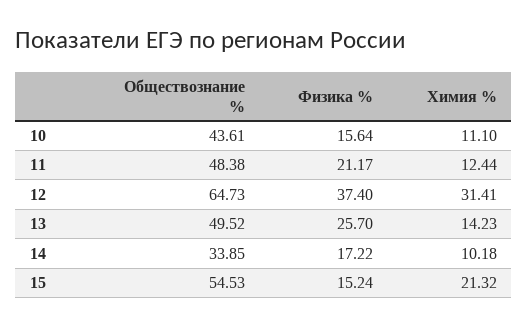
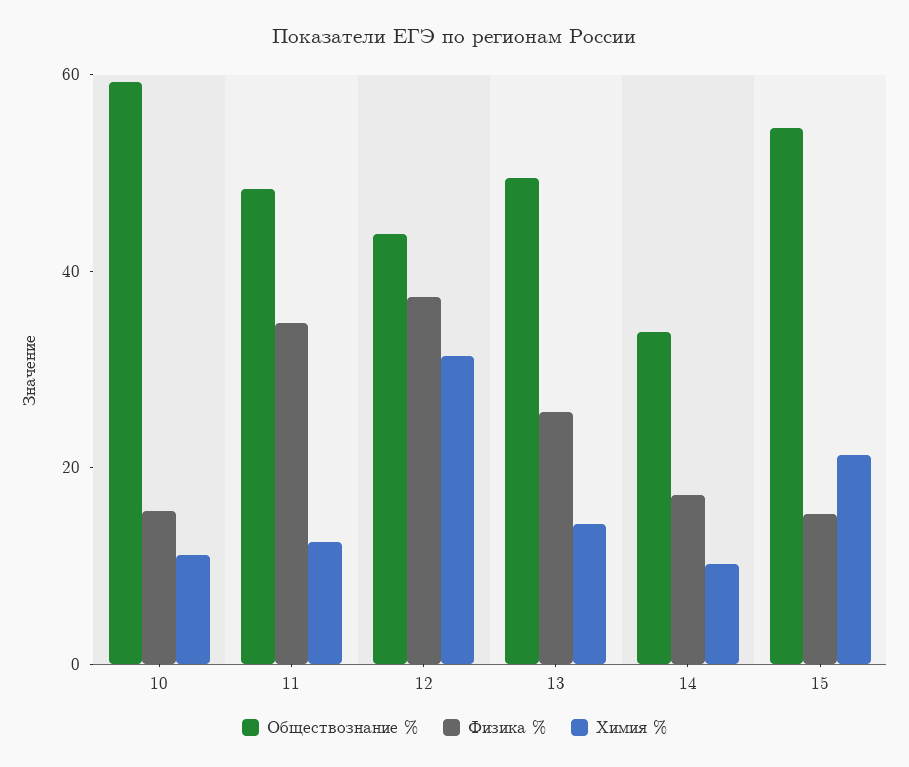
  {
    "Обществознание %": {
-     "10": 43.61,
+     "10": 60,
      "11": 48.38,
-     "12": 64.73,
+     "12": 45,
      "13": 49.52,
      "14": 33.85,
      "15": 54.53
    },
    "Физика %": {
      "10": 15.64,
-     "11": 21.17,
+     "11": 35,
      "12": 37.4,
      "13": 25.7,
      "14": 17.22,
      "15": 15.24
    },
    "Химия %": {
      "10": 11.1,
      "11": 12.44,
      "12": 31.41,
      "13": 14.23,
      "14": 10.18,
      "15": 21.32
    }
  }

